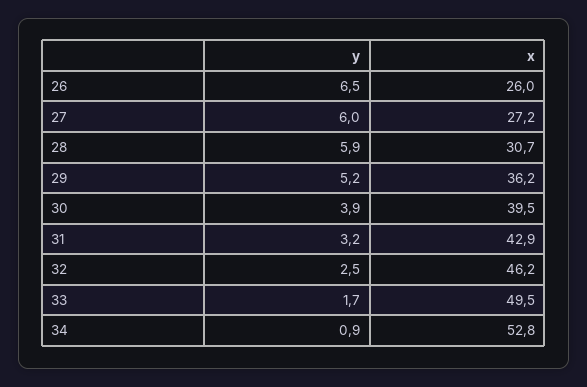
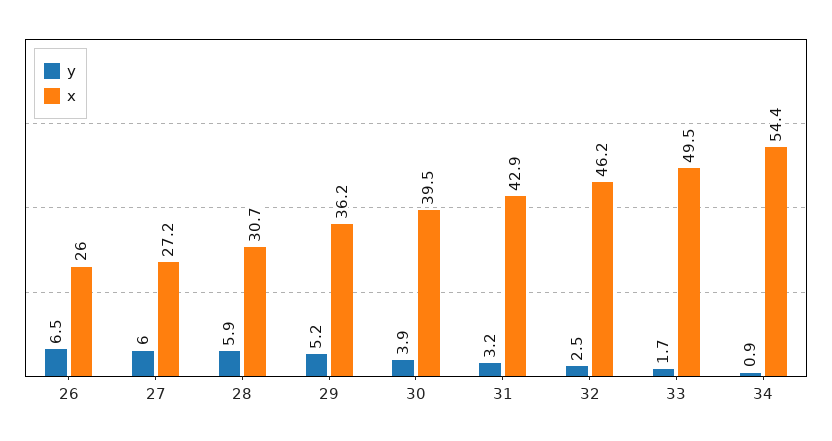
  {
    "y": {
      "26": 6.5,
      "27": 6,
      "28": 5.9,
      "29": 5.2,
      "30": 3.9,
      "31": 3.2,
      "32": 2.5,
      "33": 1.7,
      "34": 0.9
    },
    "x": {
      "26": 26,
      "27": 27.2,
      "28": 30.7,
      "29": 36.2,
      "30": 39.5,
      "31": 42.9,
      "32": 46.2,
      "33": 49.5,
-     "34": 52.8
+     "34": 54.4
    }
  }

